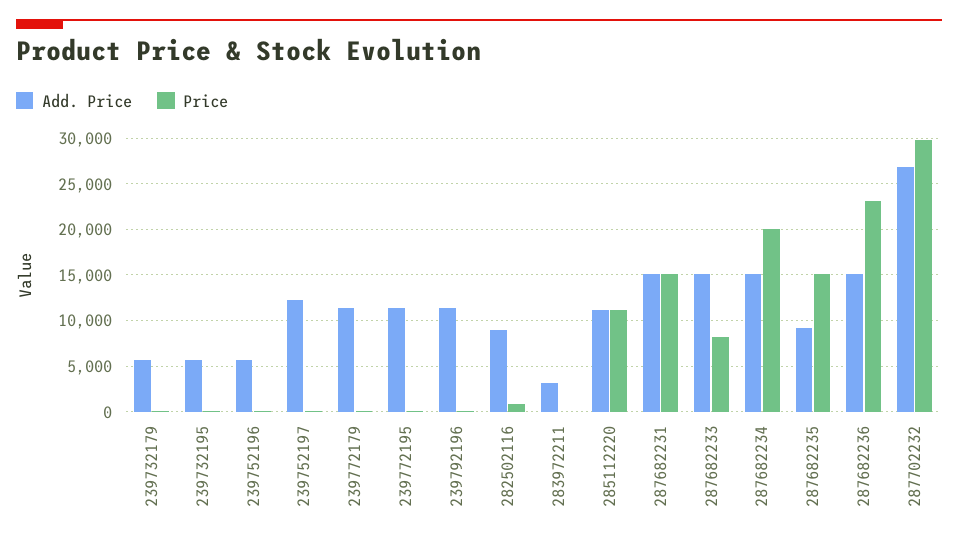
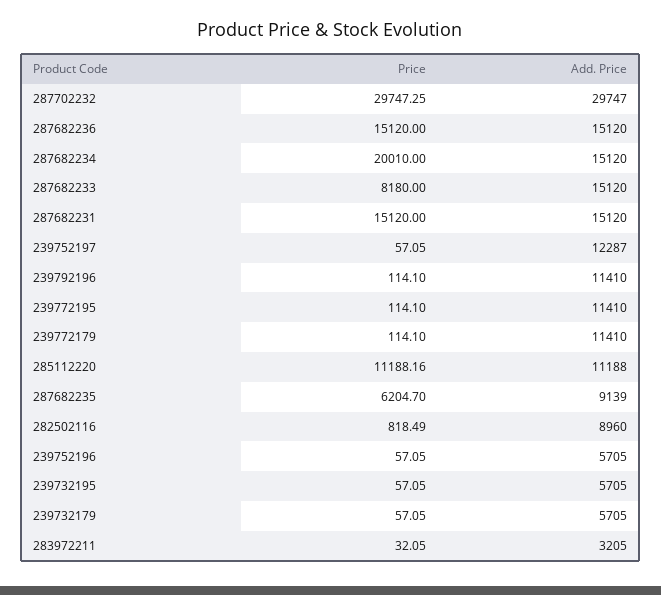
  {
    "Add. Price": {
      "239732179": 5705,
      "239732195": 5705,
      "239752196": 5705,
      "239752197": 12287,
      "239772179": 11410,
      "239772195": 11410,
      "239792196": 11410,
      "282502116": 8960,
      "283972211": 3205,
      "285112220": 11188,
      "287682231": 15120,
      "287682233": 15120,
      "287682234": 15120,
      "287682235": 9139,
      "287682236": 15120,
-     "287702232": 27000
+     "287702232": 29747
    },
    "Price": {
      "239732179": 57.05,
      "239732195": 57.05,
      "239752196": 57.05,
      "239752197": 57.05,
      "239772179": 114.1,
      "239772195": 114.1,
      "239792196": 114.1,
      "282502116": 818.49,
      "283972211": 32.05,
      "285112220": 11188.16,
      "287682231": 15120,
      "287682233": 8180,
      "287682234": 20010,
-     "287682235": 15000,
+     "287682235": 6204.7,
-     "287682236": 23000,
+     "287682236": 15120,
      "287702232": 29747.25
    }
  }

